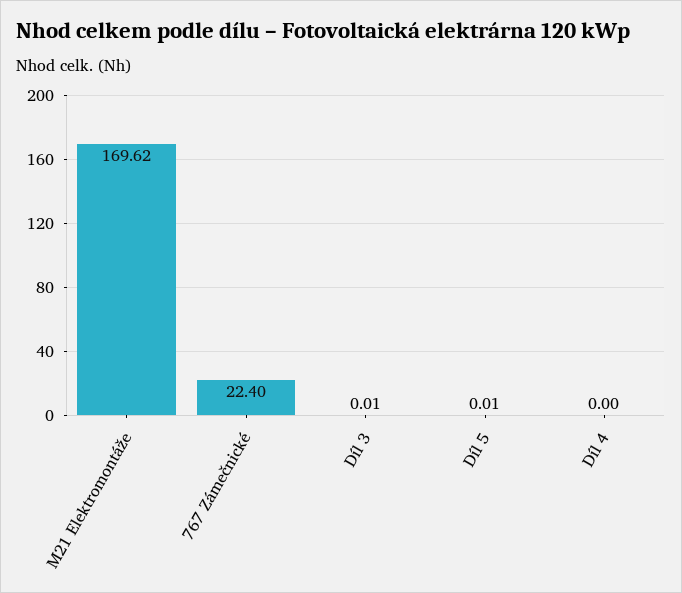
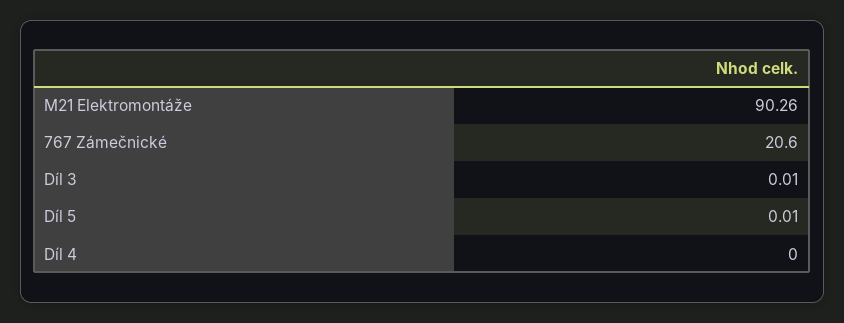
  {
-   "M21 Elektromontáže": 169.62,
+   "M21 Elektromontáže": 90.26,
-   "767 Zámečnické": 22.4,
+   "767 Zámečnické": 20.6,
    "Díl 3": 0.01,
    "Díl 5": 0.01,
    "Díl 4": 0
  }

